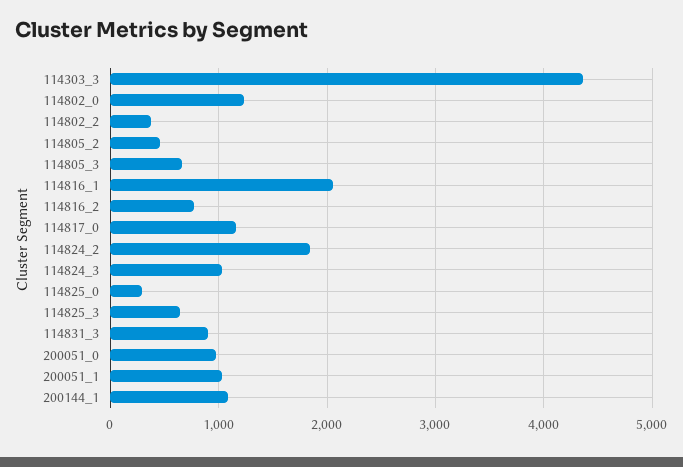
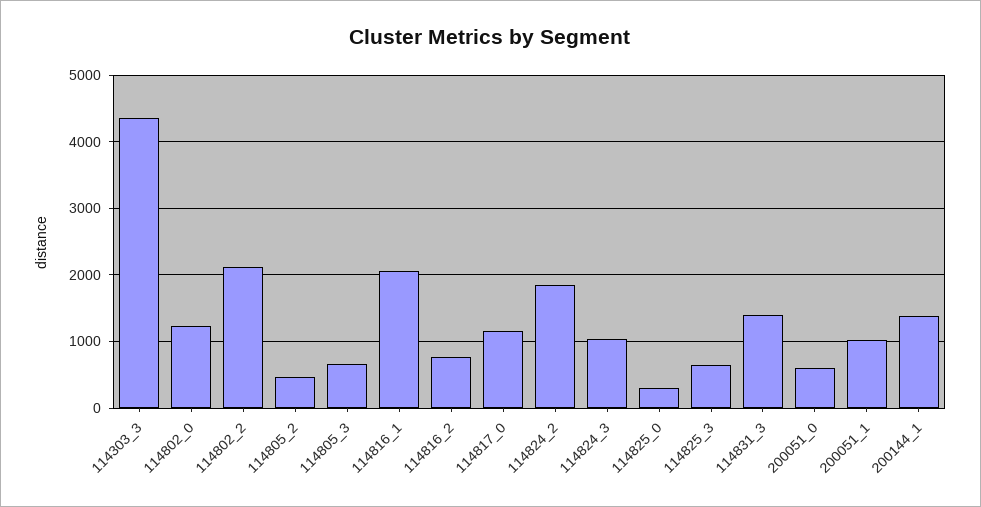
  {
    "114303_3": 4400,
    "114802_0": 1200,
-   "114802_2": 400,
+   "114802_2": 2100,
    "114805_2": 500,
    "114805_3": 700,
    "114816_1": 2100,
    "114816_2": 800,
    "114817_0": 1200,
    "114824_2": 1800,
    "114824_3": 1000,
    "114825_0": 300,
    "114825_3": 600,
-   "114831_3": 900,
+   "114831_3": 1400,
-   "200051_0": 1000,
+   "200051_0": 600,
    "200051_1": 1000,
-   "200144_1": 1100
+   "200144_1": 1400
  }

